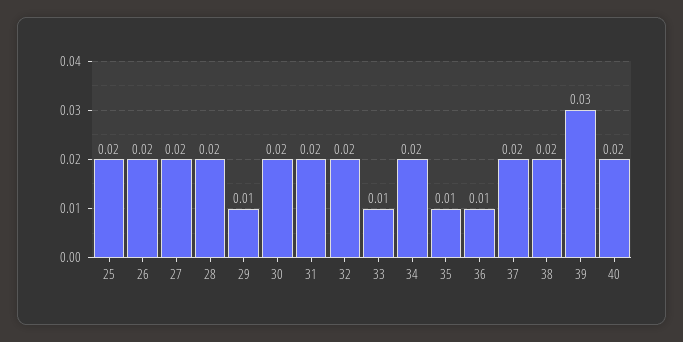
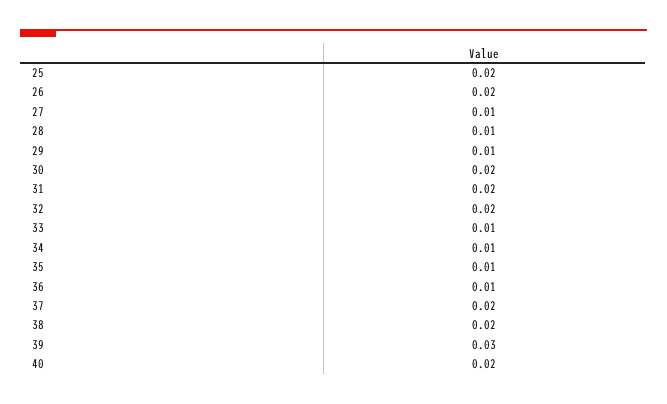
  {
    "25": 0.02,
    "26": 0.02,
-   "27": 0.02,
+   "27": 0.01,
-   "28": 0.02,
+   "28": 0.01,
    "29": 0.01,
    "30": 0.02,
    "31": 0.02,
    "32": 0.02,
    "33": 0.01,
-   "34": 0.02,
+   "34": 0.01,
    "35": 0.01,
    "36": 0.01,
    "37": 0.02,
    "38": 0.02,
    "39": 0.03,
    "40": 0.02
  }

